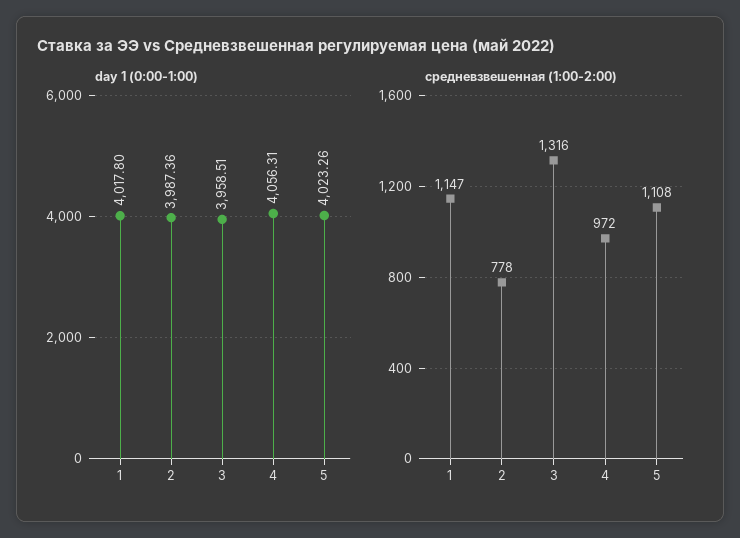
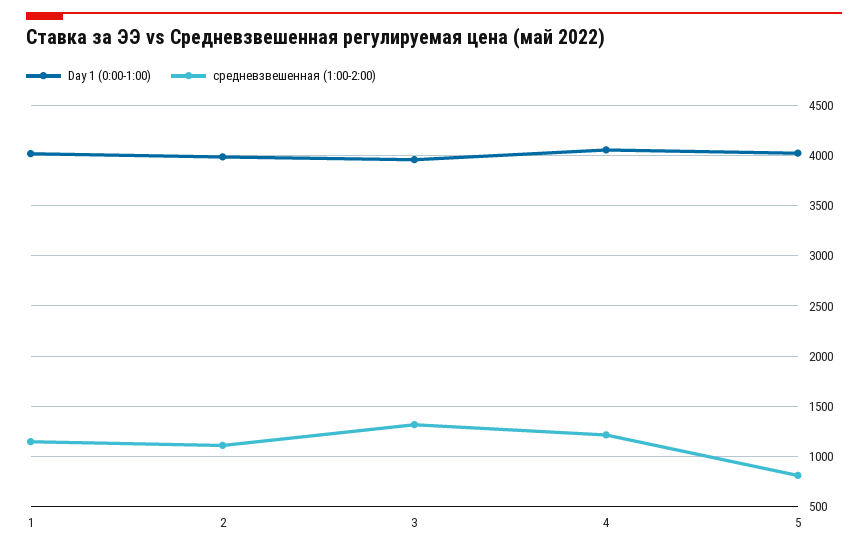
  {
    "day 1 (0:00-1:00)": {
      "1": 4017.8,
      "2": 3987.36,
      "3": 3958.51,
      "4": 4056.31,
      "5": 4023.26
    },
    "средневзвешенная (1:00-2:00)": {
      "1": 1147,
-     "2": 778,
+     "2": 1100,
      "3": 1316,
-     "4": 972,
+     "4": 1200,
-     "5": 1108
+     "5": 800
    }
  }

